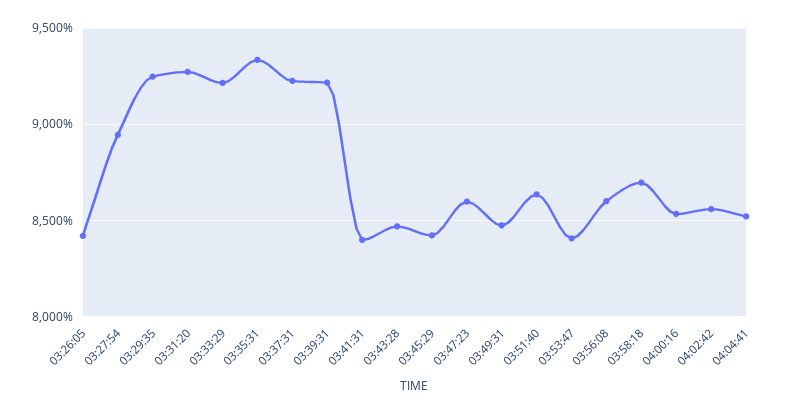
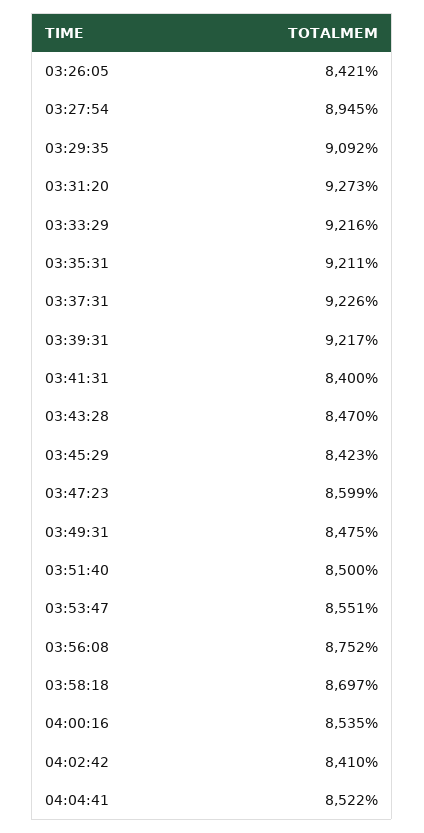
  {
    "03:26:05": 8421,
    "03:27:54": 8945,
-   "03:29:35": 9250,
+   "03:29:35": 9092,
    "03:31:20": 9273,
    "03:33:29": 9216,
-   "03:35:31": 9350,
+   "03:35:31": 9211,
    "03:37:31": 9226,
    "03:39:31": 9217,
    "03:41:31": 8400,
    "03:43:28": 8470,
    "03:45:29": 8423,
    "03:47:23": 8599,
    "03:49:31": 8475,
-   "03:51:40": 8650,
+   "03:51:40": 8500,
-   "03:53:47": 8400,
+   "03:53:47": 8551,
-   "03:56:08": 8600,
+   "03:56:08": 8752,
    "03:58:18": 8697,
    "04:00:16": 8535,
-   "04:02:42": 8550,
+   "04:02:42": 8410,
    "04:04:41": 8522
  }

